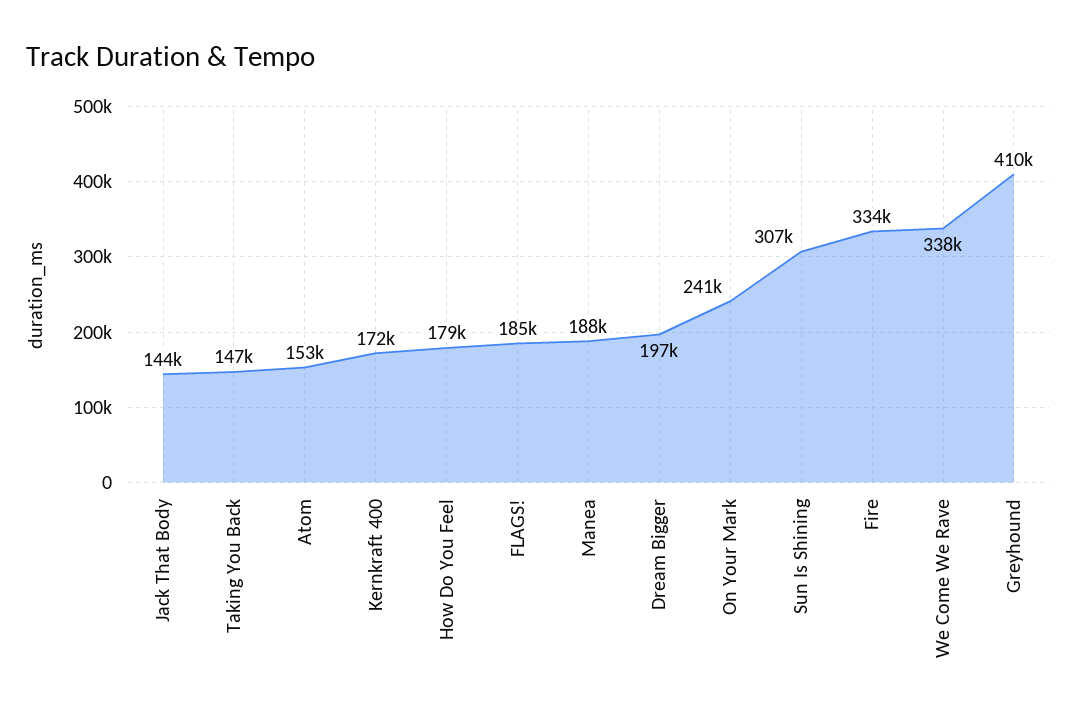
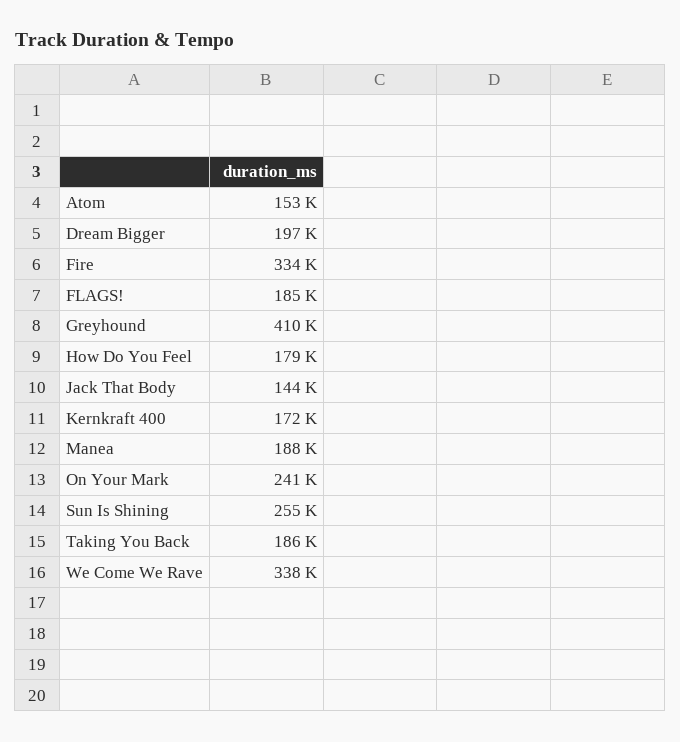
  {
    "Jack That Body": 144000,
-   "Taking You Back": 147000,
+   "Taking You Back": 186000,
    "Atom": 153000,
    "Kernkraft 400": 172000,
    "How Do You Feel": 179000,
    "FLAGS!": 185000,
    "Manea": 188000,
    "Dream Bigger": 197000,
    "On Your Mark": 241000,
-   "Sun Is Shining": 307000,
+   "Sun Is Shining": 255000,
    "Fire": 334000,
    "We Come We Rave": 338000,
    "Greyhound": 410000
  }

